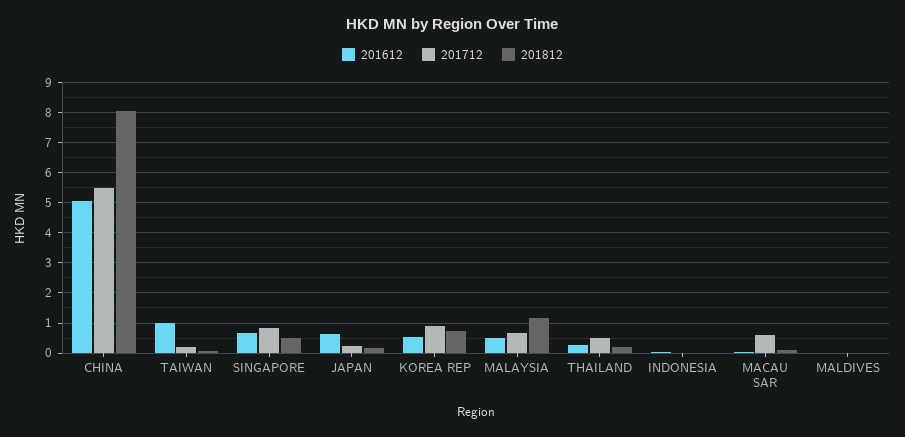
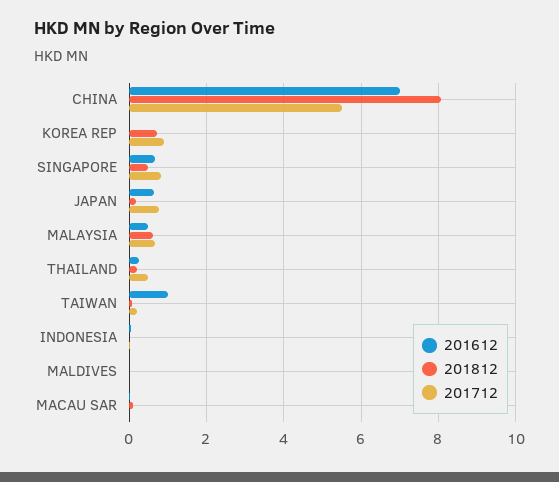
  {
    "201612": {
-     "CHINA": 5,
+     "CHINA": 7,
      "TAIWAN": 1,
      "SINGAPORE": 0.6,
      "JAPAN": 0.6,
-     "KOREA REP": 0.6,
+     "KOREA REP": 0,
      "MALAYSIA": 0.4,
      "THAILAND": 0.2,
      "INDONESIA": 0,
      "MACAU SAR": 0,
      "MALDIVES": 0
    },
    "201712": {
      "CHINA": 5.6,
      "TAIWAN": 0.2,
      "SINGAPORE": 0.8,
-     "JAPAN": 0.2,
+     "JAPAN": 0.8,
      "KOREA REP": 1,
      "MALAYSIA": 0.6,
      "THAILAND": 0.6,
      "INDONESIA": 0,
-     "MACAU SAR": 0.6,
+     "MACAU SAR": 0,
      "MALDIVES": 0
    },
    "201812": {
      "CHINA": 8,
      "TAIWAN": 0,
      "SINGAPORE": 0.6,
      "JAPAN": 0.2,
      "KOREA REP": 0.8,
-     "MALAYSIA": 1.2,
+     "MALAYSIA": 0.6,
      "THAILAND": 0.2,
      "INDONESIA": 0,
      "MACAU SAR": 0.2,
      "MALDIVES": 0
    }
  }

